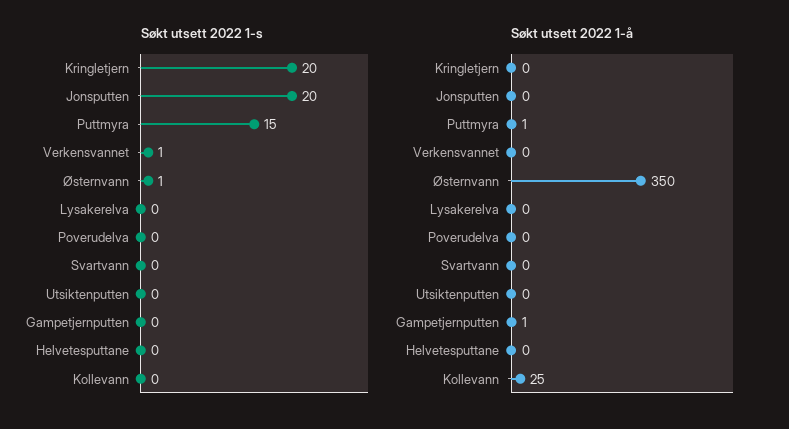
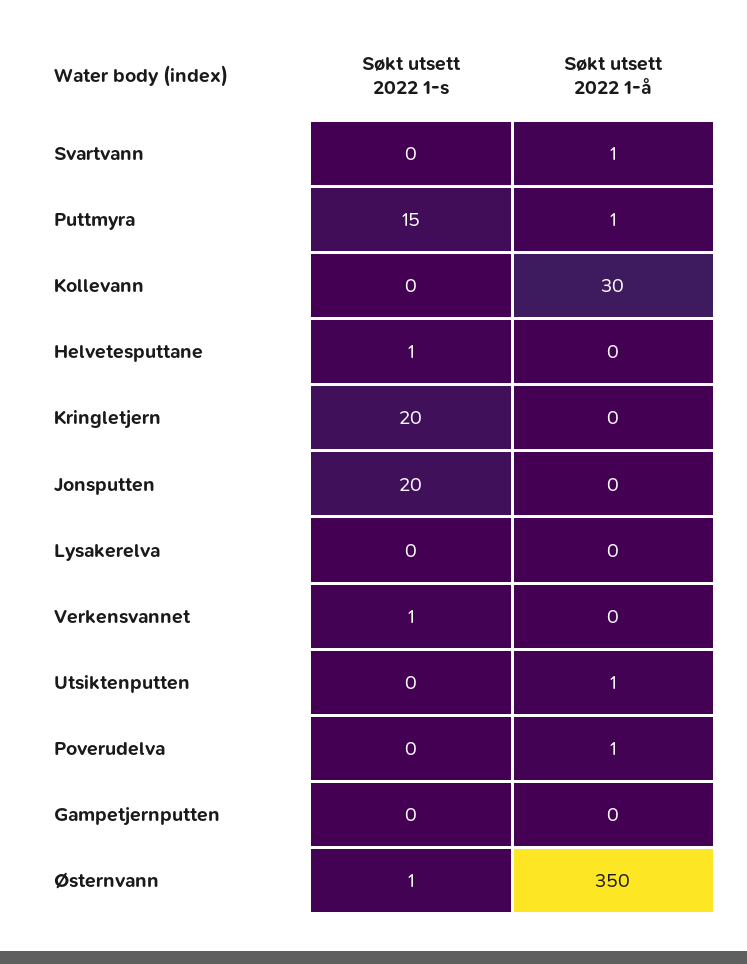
  {
    "Søkt utsett 2022 1-s": {
      "Kringletjern": 20,
      "Jonsputten": 20,
      "Puttmyra": 15,
      "Verkensvannet": 1,
      "Østernvann": 1,
      "Lysakerelva": 0,
      "Poverudelva": 0,
      "Svartvann": 0,
      "Utsiktenputten": 0,
      "Gampetjernputten": 0,
-     "Helvetesputtane": 0,
+     "Helvetesputtane": 1,
      "Kollevann": 0
    },
    "Søkt utsett 2022 1-å": {
      "Kringletjern": 0,
      "Jonsputten": 0,
      "Puttmyra": 1,
      "Verkensvannet": 0,
      "Østernvann": 350,
      "Lysakerelva": 0,
-     "Poverudelva": 0,
+     "Poverudelva": 1,
-     "Svartvann": 0,
+     "Svartvann": 1,
-     "Utsiktenputten": 0,
+     "Utsiktenputten": 1,
-     "Gampetjernputten": 1,
+     "Gampetjernputten": 0,
      "Helvetesputtane": 0,
-     "Kollevann": 25
+     "Kollevann": 30
    }
  }

